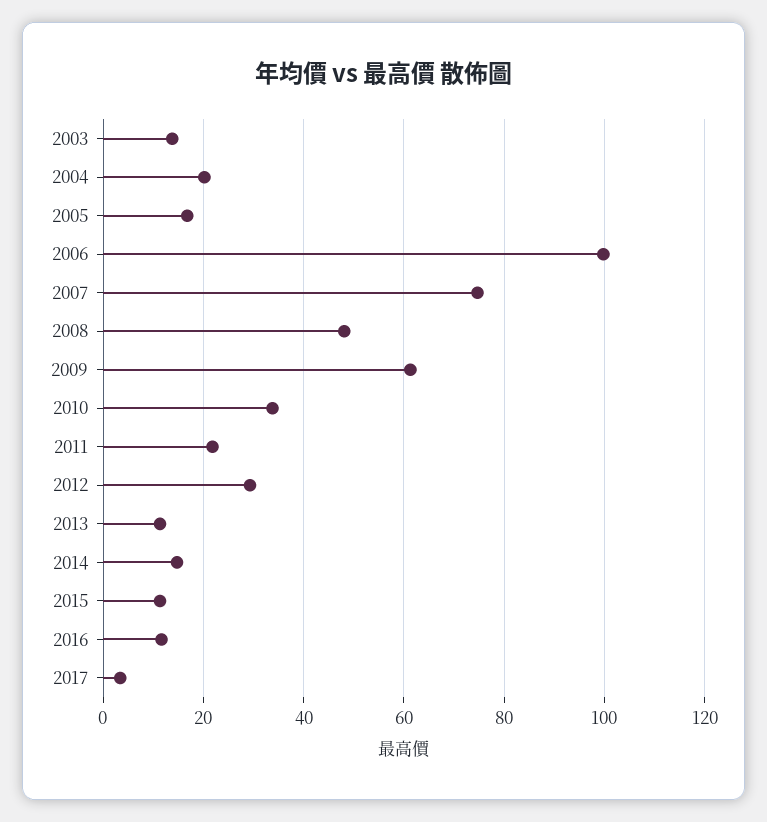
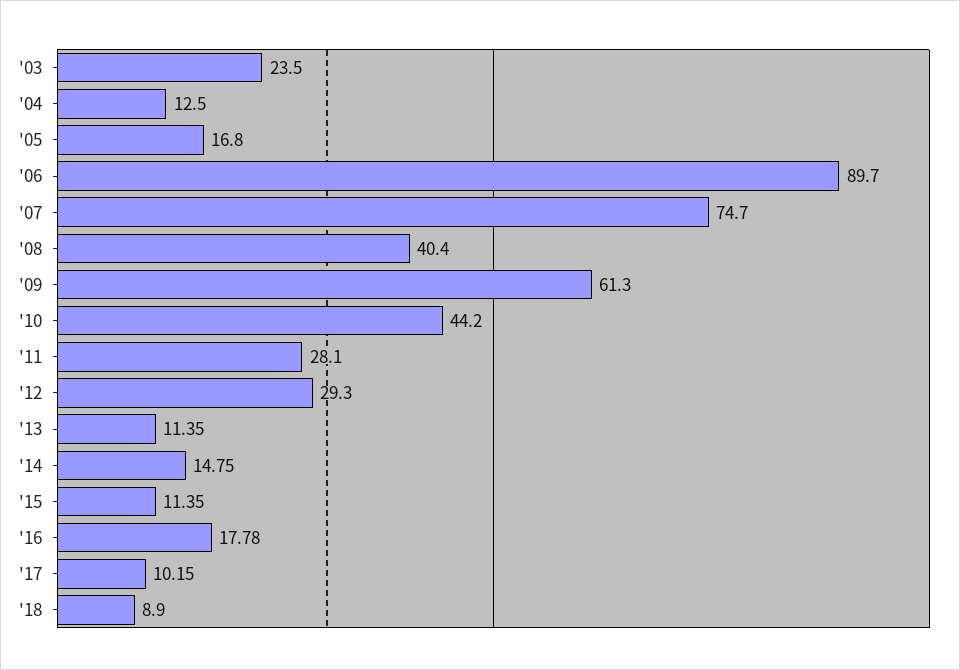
  {
-   "2003": 14,
+   "2003": 23.5,
-   "2004": 20,
+   "2004": 12.5,
    "2005": 16.8,
-   "2006": 100,
+   "2006": 89.7,
    "2007": 74.7,
-   "2008": 48,
+   "2008": 40.4,
    "2009": 61.3,
-   "2010": 34,
+   "2010": 44.2,
-   "2011": 22,
+   "2011": 28.1,
    "2012": 29.3,
    "2013": 11.35,
    "2014": 14.75,
    "2015": 11.35,
-   "2016": 12,
+   "2016": 17.78,
-   "2017": 4
+   "2017": 10.15,
+   "'18": 8.9
  }

